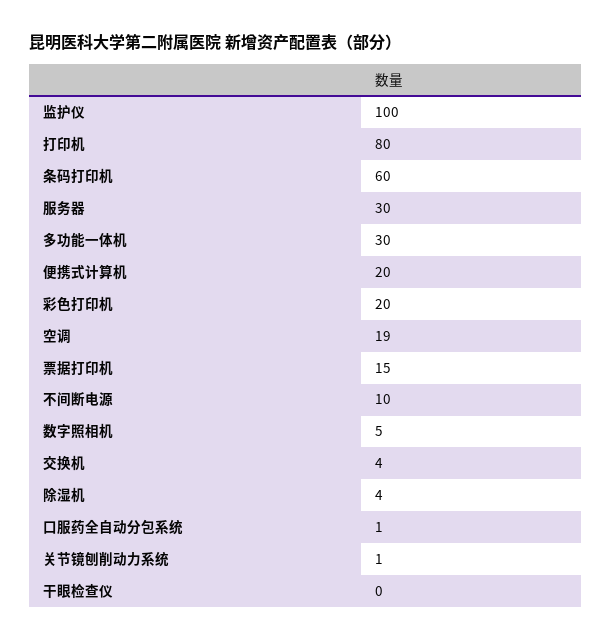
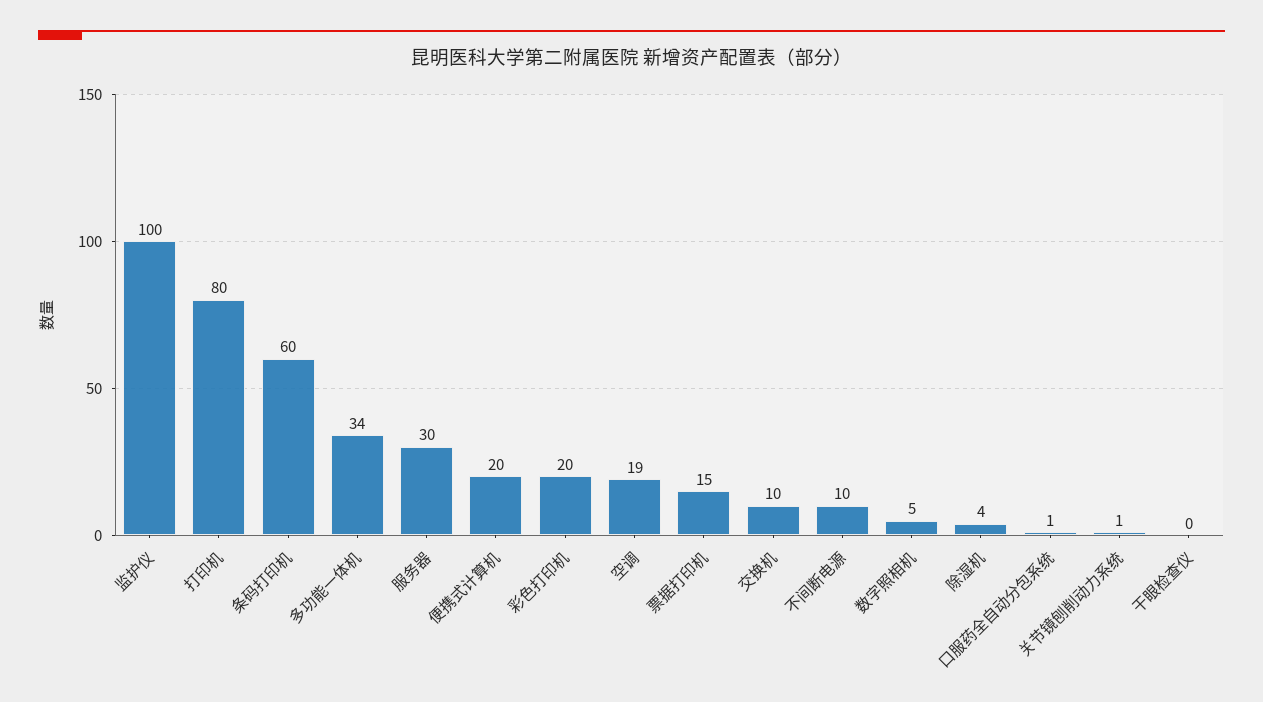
  {
    "监护仪": 100,
    "打印机": 80,
    "条码打印机": 60,
    "服务器": 30,
-   "多功能一体机": 30,
+   "多功能一体机": 34,
    "便携式计算机": 20,
    "彩色打印机": 20,
    "空调": 19,
    "票据打印机": 15,
    "不间断电源": 10,
    "数字照相机": 5,
-   "交换机": 4,
+   "交换机": 10,
    "除湿机": 4,
    "口服药全自动分包系统": 1,
    "关节镜刨削动力系统": 1,
    "干眼检查仪": 0
  }

